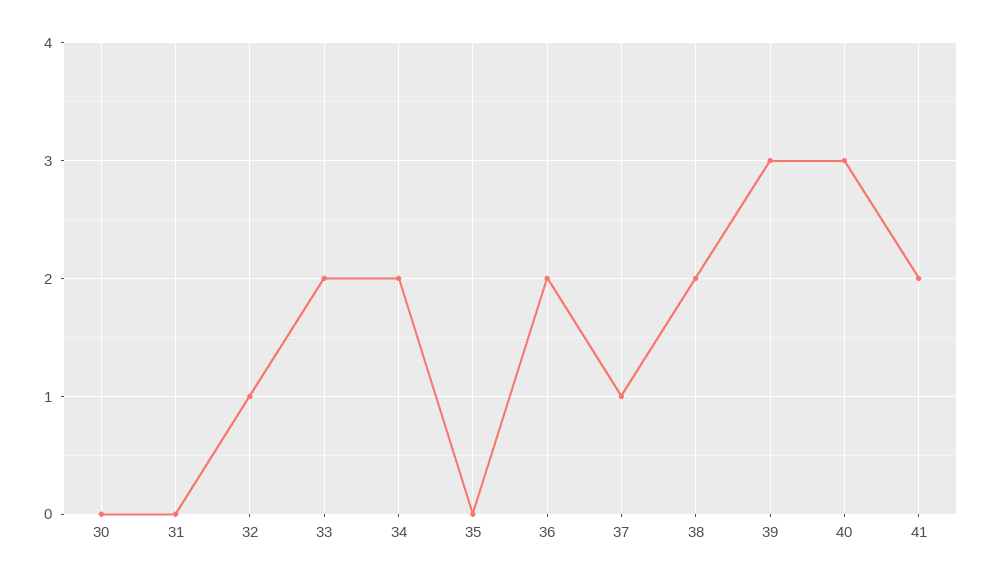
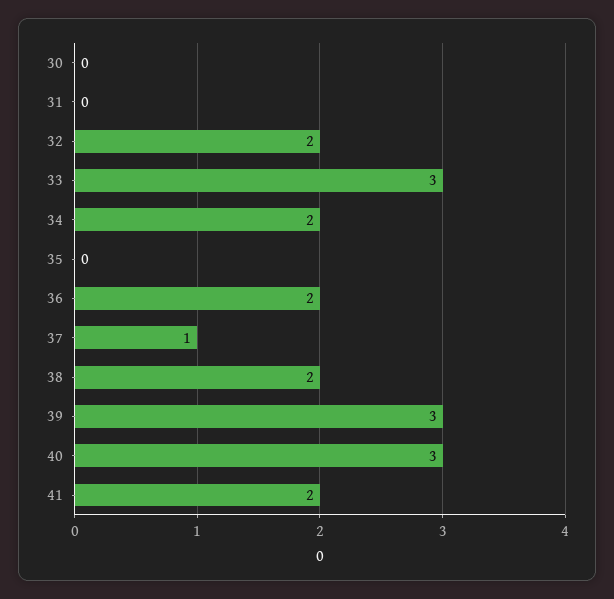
  {
    "30": 0,
    "31": 0,
-   "32": 1,
+   "32": 2,
-   "33": 2,
+   "33": 3,
    "34": 2,
    "35": 0,
    "36": 2,
    "37": 1,
    "38": 2,
    "39": 3,
    "40": 3,
    "41": 2
  }

